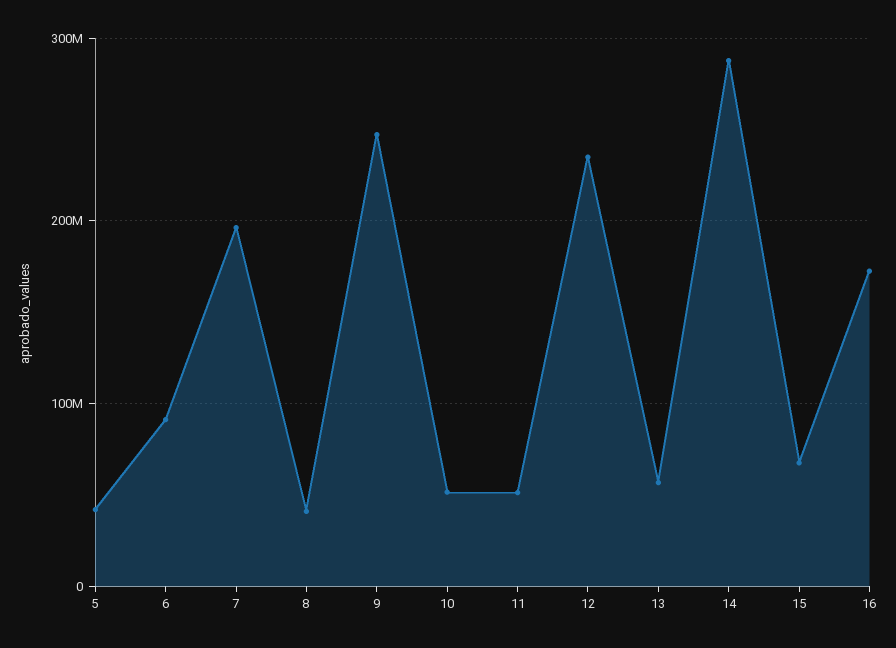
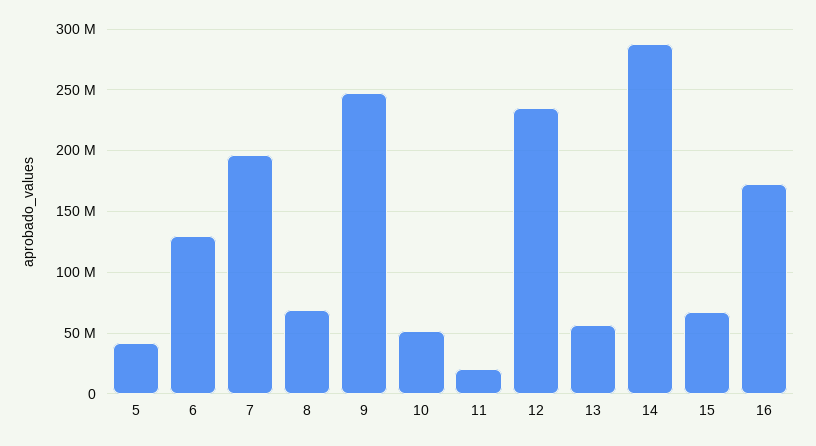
  {
    "5": 40000000,
-   "6": 90000000,
+   "6": 130000000,
    "7": 195000000,
-   "8": 40000000,
+   "8": 70000000,
    "9": 245000000,
    "10": 50000000,
-   "11": 50000000,
+   "11": 20000000,
    "12": 235000000,
    "13": 55000000,
    "14": 290000000,
    "15": 70000000,
    "16": 170000000
  }

